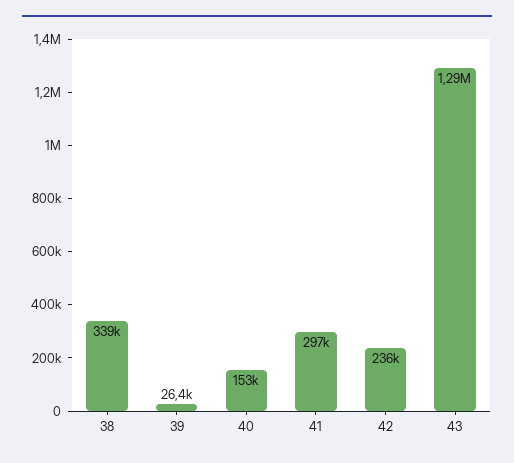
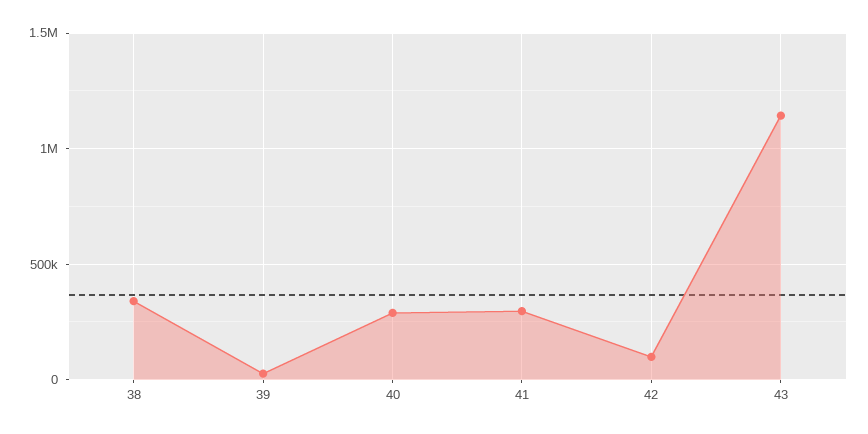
  {
    "38": 339000,
    "39": 26400,
-   "40": 153000,
+   "40": 300000,
    "41": 297000,
-   "42": 236000,
+   "42": 100000,
-   "43": 1290000
+   "43": 1150000
  }

